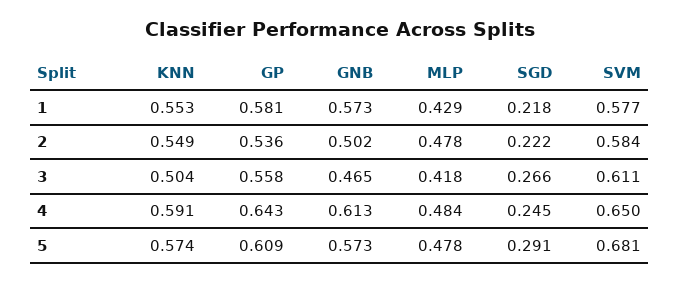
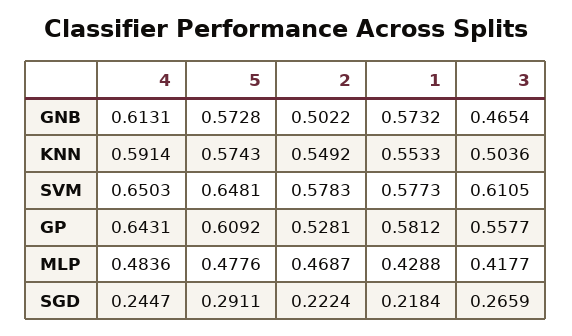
  {
    "KNN": {
      "1": 0.5533,
      "2": 0.5492,
      "3": 0.5036,
      "4": 0.5914,
      "5": 0.5743
    },
    "GP": {
      "1": 0.5812,
-     "2": 0.536,
+     "2": 0.5281,
      "3": 0.5577,
      "4": 0.6431,
      "5": 0.6092
    },
    "GNB": {
      "1": 0.5732,
      "2": 0.5022,
      "3": 0.4654,
      "4": 0.6131,
      "5": 0.5728
    },
    "MLP": {
      "1": 0.4288,
-     "2": 0.478,
+     "2": 0.4687,
      "3": 0.4177,
      "4": 0.4836,
      "5": 0.4776
    },
    "SGD": {
      "1": 0.2184,
      "2": 0.2224,
      "3": 0.2659,
      "4": 0.2447,
      "5": 0.2911
    },
    "SVM": {
      "1": 0.5773,
-     "2": 0.584,
+     "2": 0.5783,
      "3": 0.6105,
      "4": 0.6503,
-     "5": 0.681
+     "5": 0.6481
    }
  }

